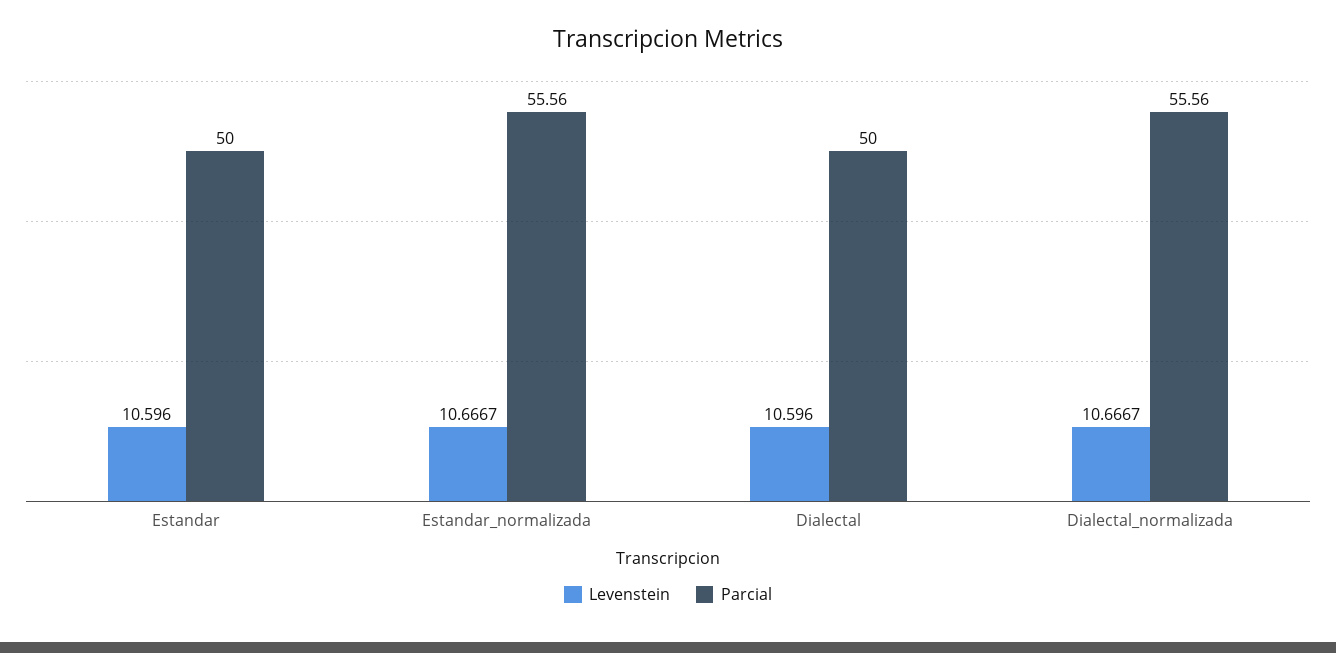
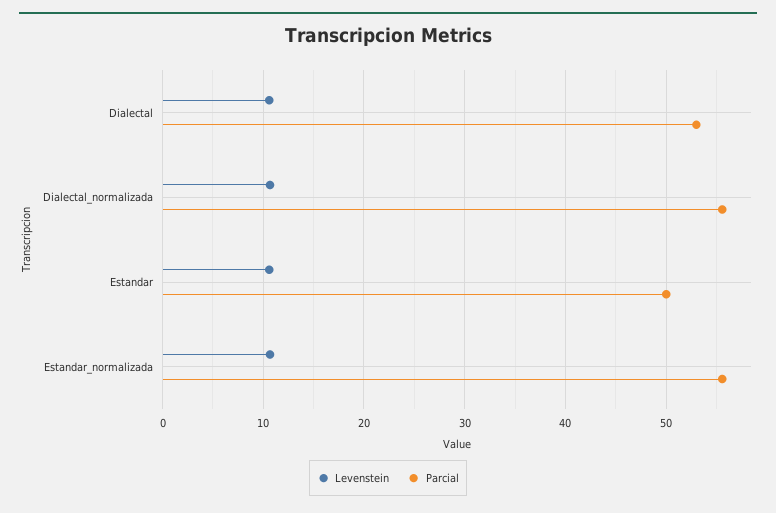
  {
    "Levenstein": {
      "Estandar": 10.596,
      "Estandar_normalizada": 10.6667,
      "Dialectal": 10.596,
      "Dialectal_normalizada": 10.6667
    },
    "Parcial": {
      "Estandar": 50,
      "Estandar_normalizada": 55.56,
-     "Dialectal": 50,
+     "Dialectal": 53,
      "Dialectal_normalizada": 55.56
    }
  }

